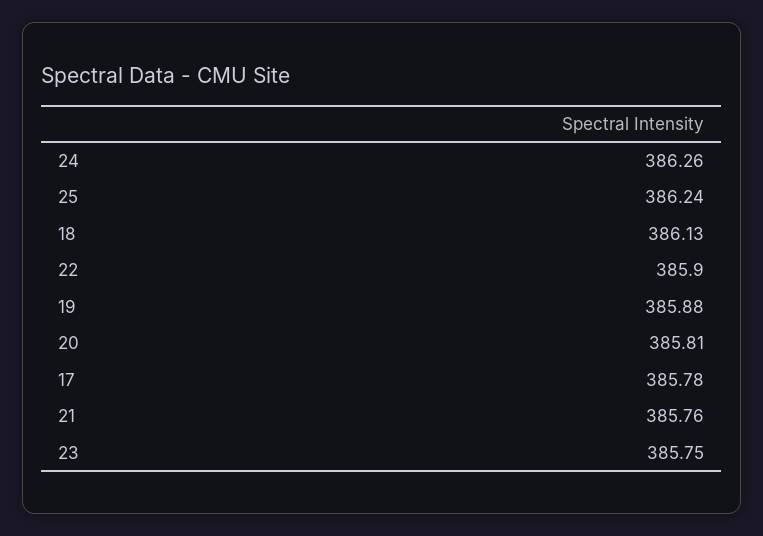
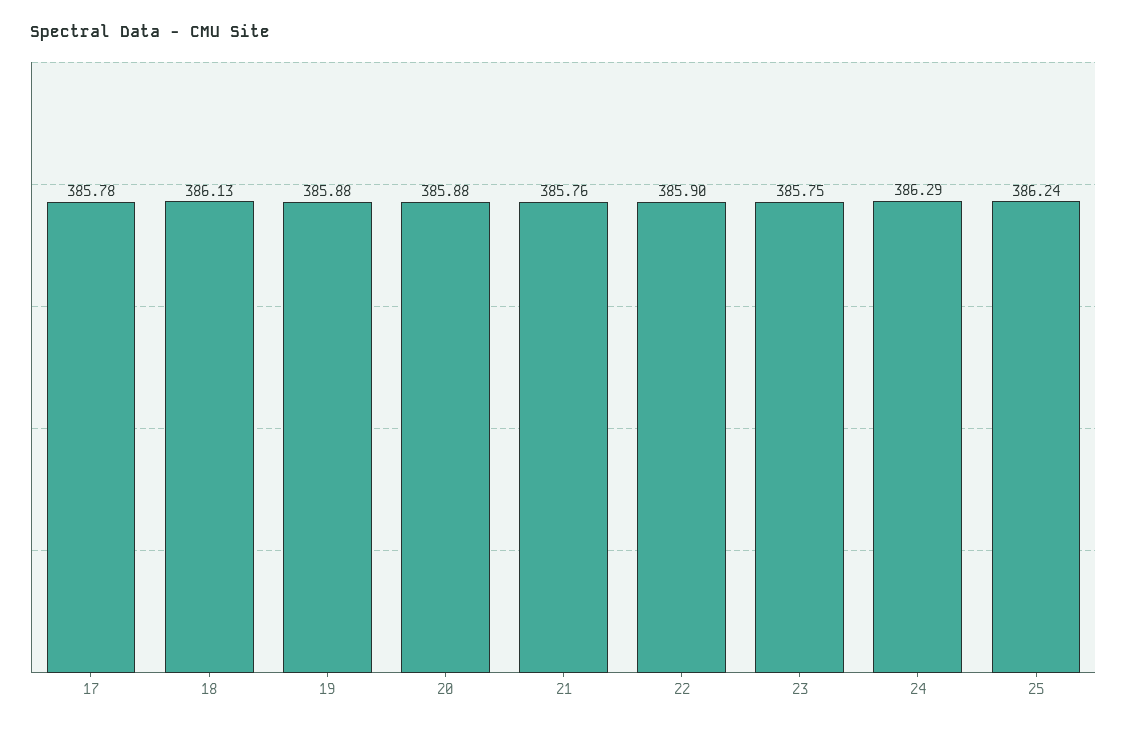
  {
-   "24": 386.26,
+   "24": 386.29,
    "25": 386.24,
    "18": 386.13,
    "22": 385.9,
    "19": 385.88,
-   "20": 385.81,
+   "20": 385.88,
    "17": 385.78,
    "21": 385.76,
    "23": 385.75
  }

